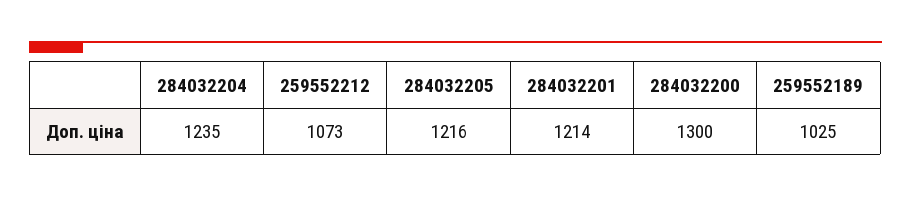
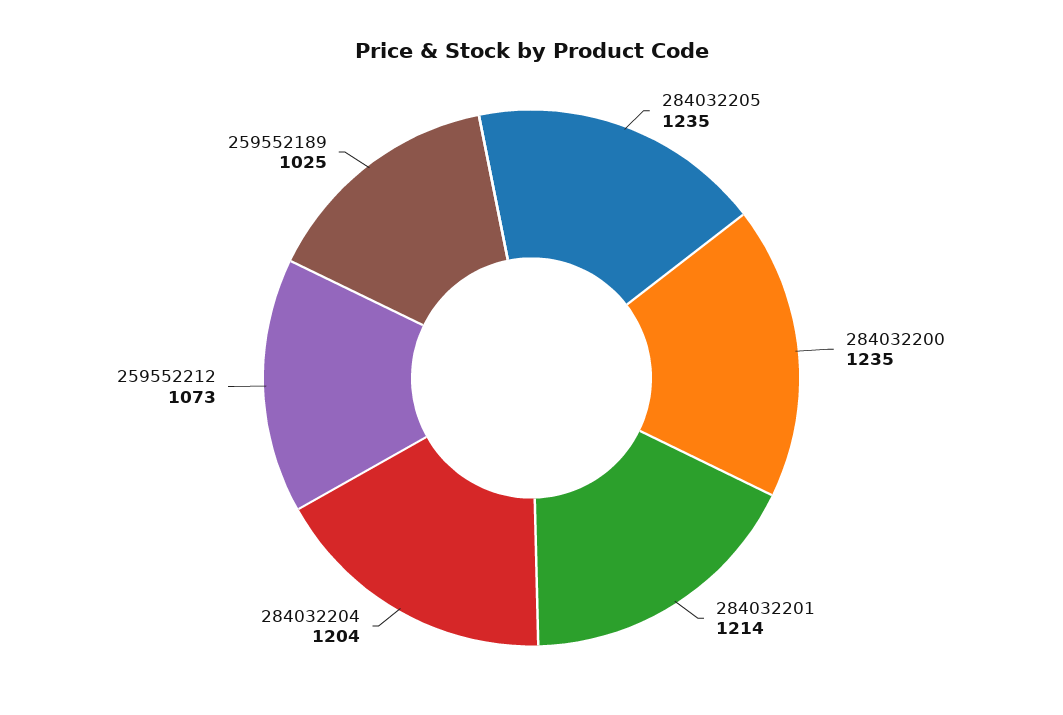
  {
-   "284032204": 1235,
+   "284032204": 1204,
    "259552212": 1073,
-   "284032205": 1216,
+   "284032205": 1235,
    "284032201": 1214,
-   "284032200": 1300,
+   "284032200": 1235,
    "259552189": 1025
  }

